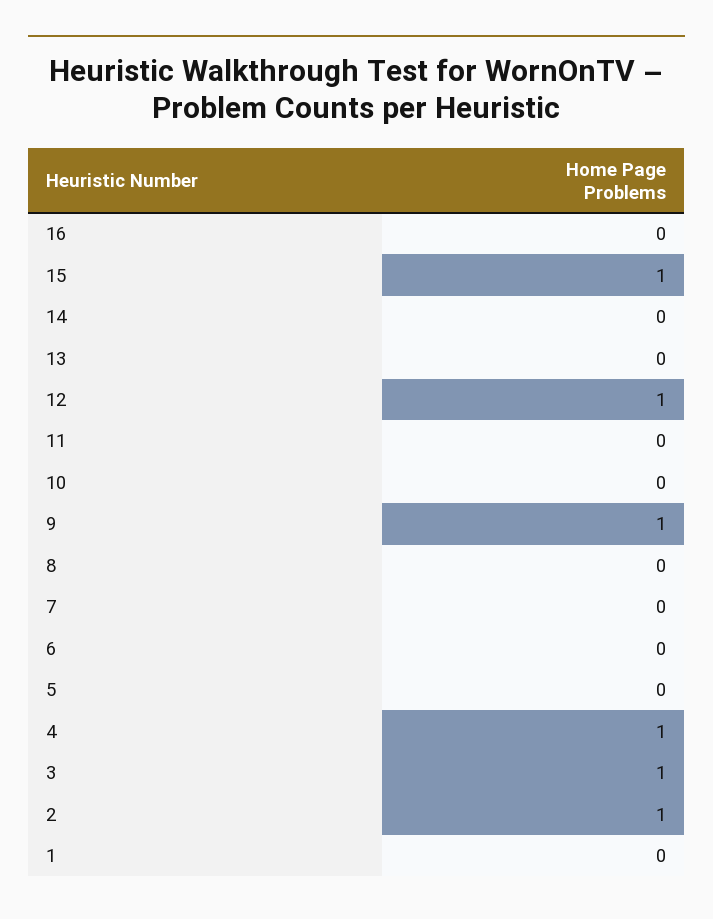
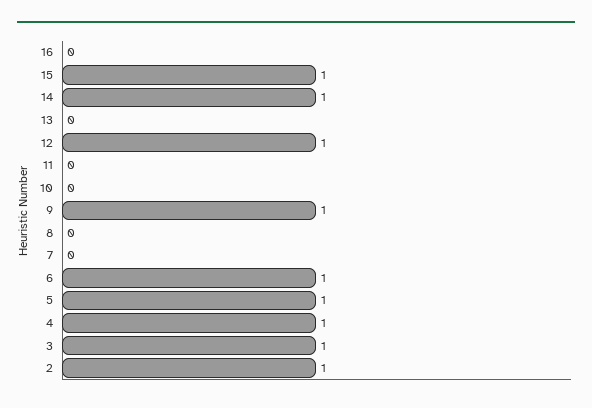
  {
    "16": 0,
    "15": 1,
-   "14": 0,
+   "14": 1,
    "13": 0,
    "12": 1,
    "11": 0,
    "10": 0,
    "9": 1,
    "8": 0,
    "7": 0,
-   "6": 0,
+   "6": 1,
-   "5": 0,
+   "5": 1,
    "4": 1,
    "3": 1,
-   "2": 1,
+   "2": 1
-   "1": 0
  }

